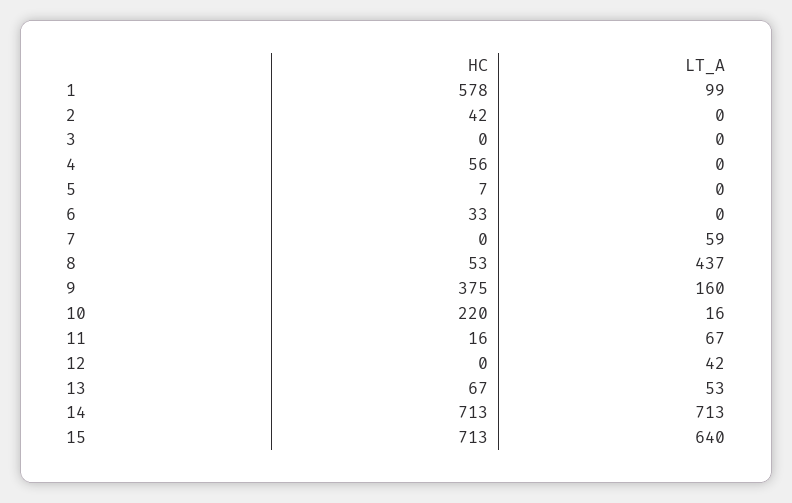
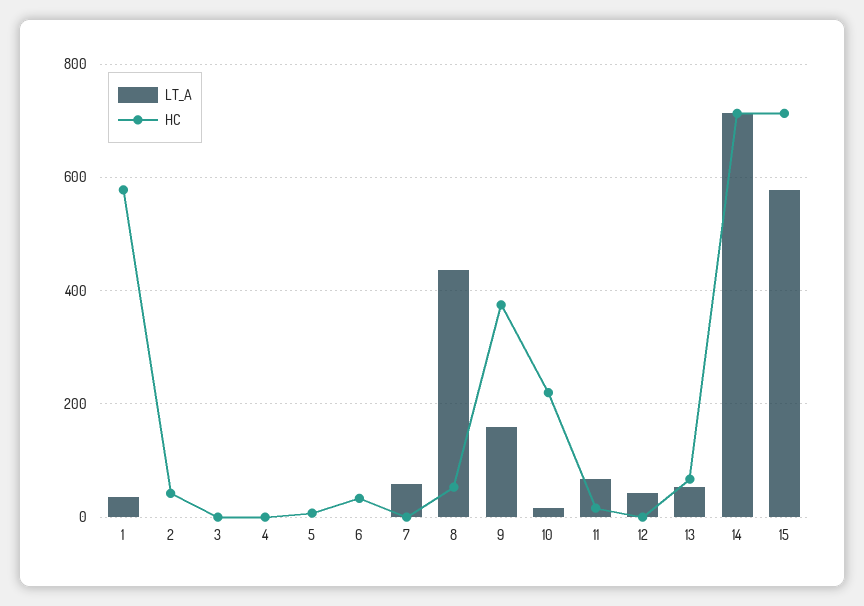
  {
    "HC": {
      "1": 578,
      "2": 42,
      "3": 0,
-     "4": 56,
+     "4": 0,
      "5": 7,
      "6": 33,
      "7": 0,
      "8": 53,
      "9": 375,
      "10": 220,
      "11": 16,
      "12": 0,
      "13": 67,
      "14": 713,
      "15": 713
    },
    "LT_A": {
-     "1": 99,
+     "1": 40,
      "2": 0,
      "3": 0,
      "4": 0,
      "5": 0,
      "6": 0,
      "7": 59,
      "8": 437,
      "9": 160,
      "10": 16,
      "11": 67,
      "12": 42,
      "13": 53,
      "14": 713,
-     "15": 640
+     "15": 580
    }
  }

